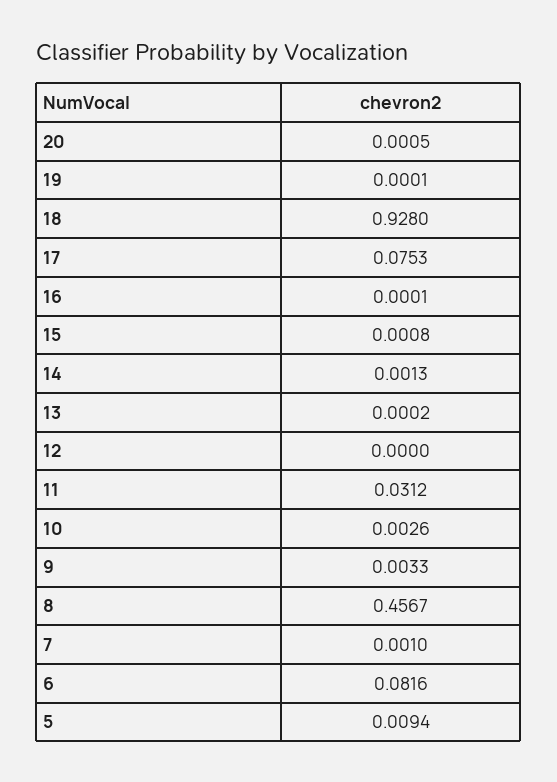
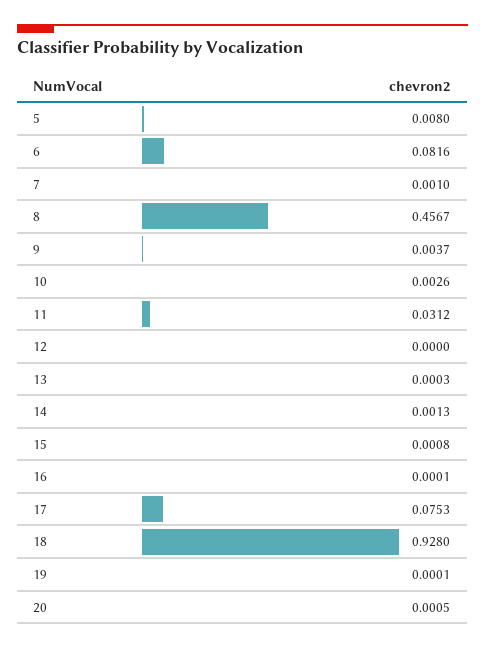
  {
    "20": 0.0005,
    "19": 0.0001,
    "18": 0.928,
    "17": 0.0753,
    "16": 0.0001,
    "15": 0.0008,
    "14": 0.0013,
-   "13": 0.0002,
+   "13": 0.0003,
    "12": 0,
    "11": 0.0312,
    "10": 0.0026,
-   "9": 0.0033,
+   "9": 0.0037,
    "8": 0.4567,
    "7": 0.001,
    "6": 0.0816,
-   "5": 0.0094
+   "5": 0.008
  }

